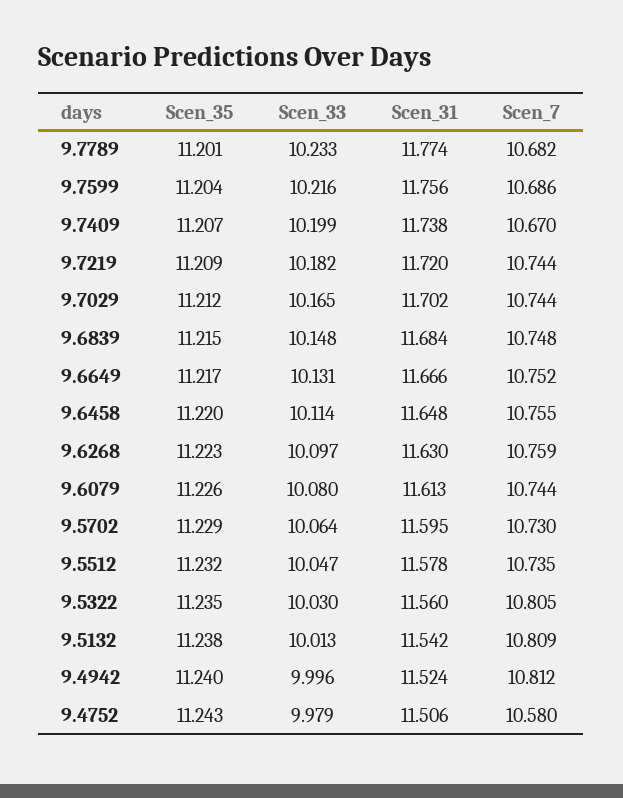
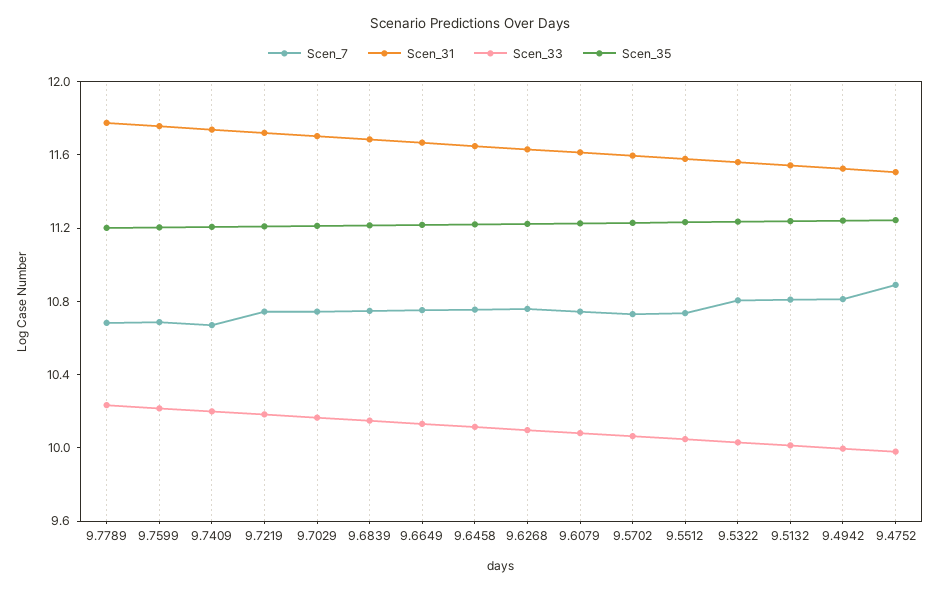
  {
    "Scen_35": {
      "9.7789": 11.201,
      "9.7599": 11.204,
      "9.7409": 11.207,
      "9.7219": 11.209,
      "9.7029": 11.212,
      "9.6839": 11.215,
      "9.6649": 11.217,
      "9.6458": 11.22,
      "9.6268": 11.223,
      "9.6079": 11.226,
      "9.5702": 11.229,
      "9.5512": 11.232,
      "9.5322": 11.235,
      "9.5132": 11.238,
      "9.4942": 11.24,
      "9.4752": 11.243
    },
    "Scen_33": {
      "9.7789": 10.233,
      "9.7599": 10.216,
      "9.7409": 10.199,
      "9.7219": 10.182,
      "9.7029": 10.165,
      "9.6839": 10.148,
      "9.6649": 10.131,
      "9.6458": 10.114,
      "9.6268": 10.097,
      "9.6079": 10.08,
      "9.5702": 10.064,
      "9.5512": 10.047,
      "9.5322": 10.03,
      "9.5132": 10.013,
      "9.4942": 9.996,
      "9.4752": 9.979
    },
    "Scen_31": {
      "9.7789": 11.774,
      "9.7599": 11.756,
      "9.7409": 11.738,
      "9.7219": 11.72,
      "9.7029": 11.702,
      "9.6839": 11.684,
      "9.6649": 11.666,
      "9.6458": 11.648,
      "9.6268": 11.63,
      "9.6079": 11.613,
      "9.5702": 11.595,
      "9.5512": 11.578,
      "9.5322": 11.56,
      "9.5132": 11.542,
      "9.4942": 11.524,
      "9.4752": 11.506
    },
    "Scen_7": {
      "9.7789": 10.682,
      "9.7599": 10.686,
      "9.7409": 10.67,
      "9.7219": 10.744,
      "9.7029": 10.744,
      "9.6839": 10.748,
      "9.6649": 10.752,
      "9.6458": 10.755,
      "9.6268": 10.759,
      "9.6079": 10.744,
      "9.5702": 10.73,
      "9.5512": 10.735,
      "9.5322": 10.805,
      "9.5132": 10.809,
      "9.4942": 10.812,
-     "9.4752": 10.58
+     "9.4752": 10.9
    }
  }

